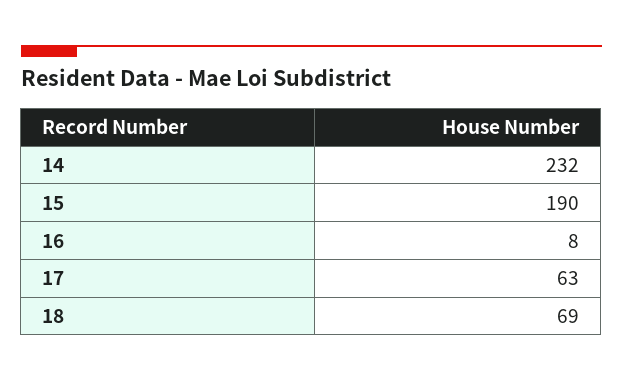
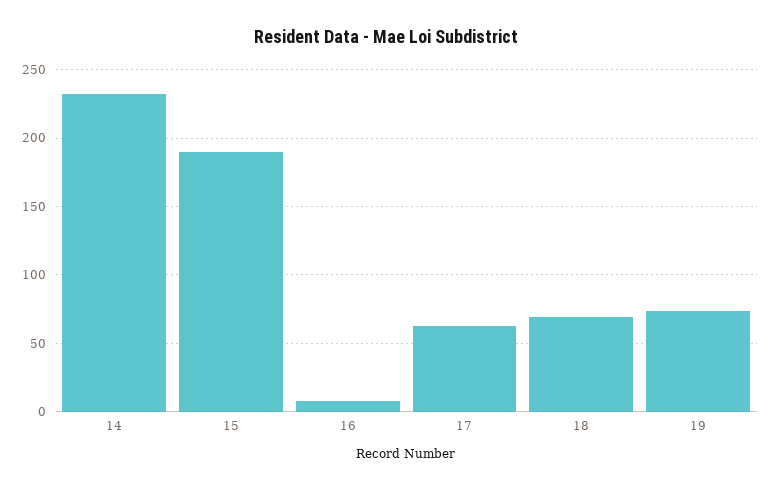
  {
    "14": 232,
    "15": 190,
    "16": 8,
    "17": 63,
-   "18": 69
+   "18": 69,
+   "19": 75
  }

